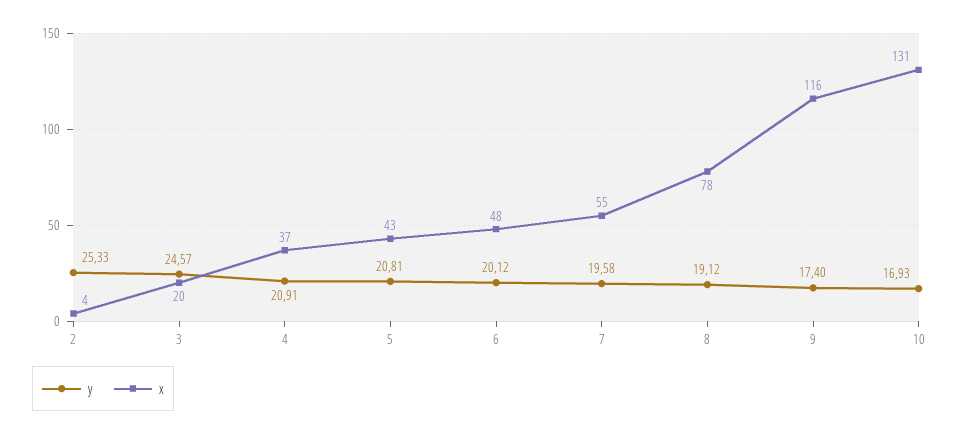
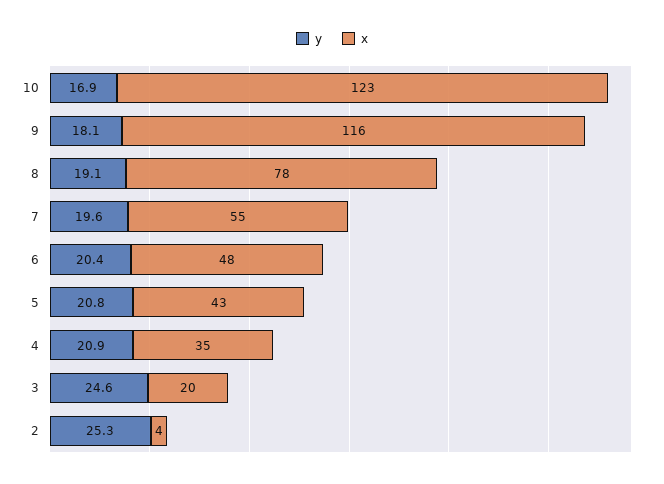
  {
    "y": {
      "2": 25.33,
      "3": 24.57,
      "4": 20.91,
      "5": 20.81,
-     "6": 20.12,
+     "6": 20.4,
      "7": 19.58,
      "8": 19.12,
-     "9": 17.4,
+     "9": 18.1,
      "10": 16.93
    },
    "x": {
      "2": 4,
      "3": 20,
-     "4": 37,
+     "4": 35,
      "5": 43,
      "6": 48,
      "7": 55,
      "8": 78,
      "9": 116,
-     "10": 131
+     "10": 123
    }
  }

